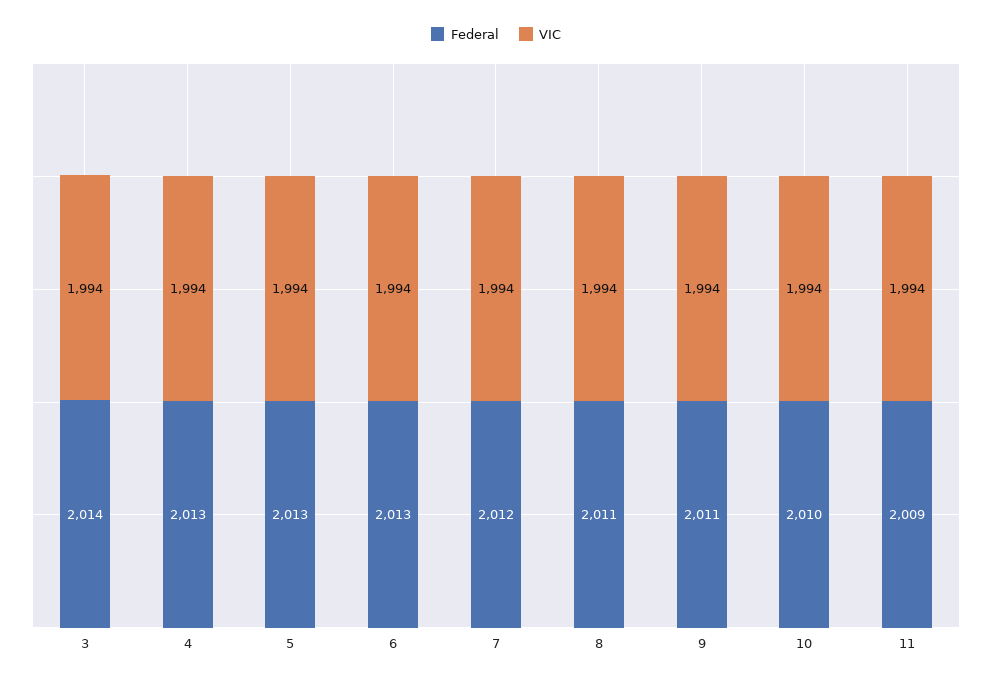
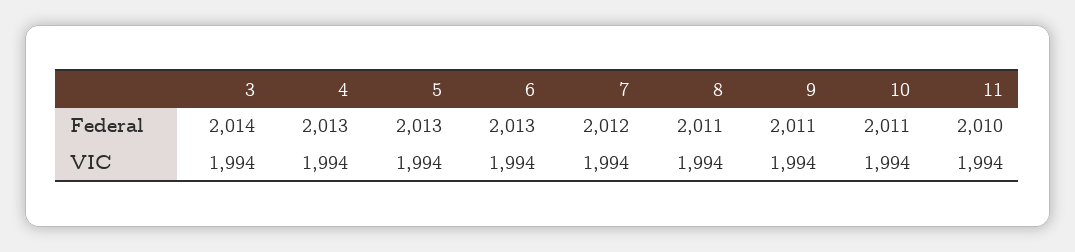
  {
    "Federal": {
      "3": 2014,
      "4": 2013,
      "5": 2013,
      "6": 2013,
      "7": 2012,
      "8": 2011,
      "9": 2011,
-     "10": 2010,
+     "10": 2011,
-     "11": 2009
+     "11": 2010
    },
    "VIC": {
      "3": 1994,
      "4": 1994,
      "5": 1994,
      "6": 1994,
      "7": 1994,
      "8": 1994,
      "9": 1994,
      "10": 1994,
      "11": 1994
    }
  }

